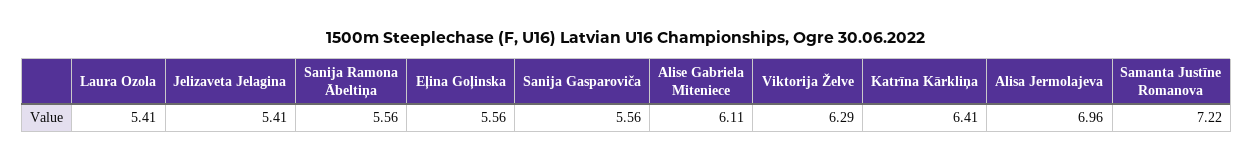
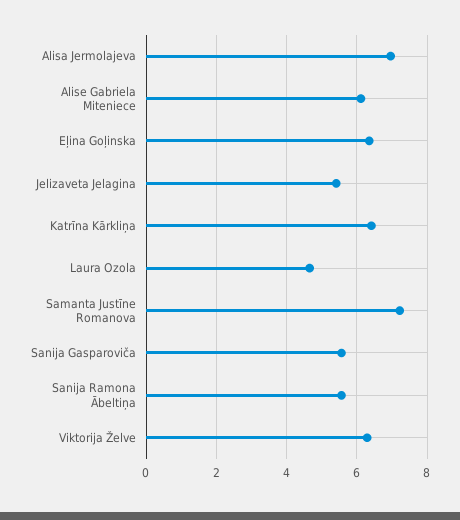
  {
-   "Laura Ozola": 5.41,
+   "Laura Ozola": 4.6,
    "Jelizaveta Jelagina": 5.41,
    "Sanija Ramona Ābeltiņa": 5.56,
-   "Eļina Goļinska": 5.56,
+   "Eļina Goļinska": 6.4,
    "Sanija Gasparoviča": 5.56,
    "Alise Gabriela Miteniece": 6.11,
    "Viktorija Želve": 6.29,
    "Katrīna Kārkliņa": 6.41,
    "Alisa Jermolajeva": 6.96,
    "Samanta Justīne Romanova": 7.22
  }

